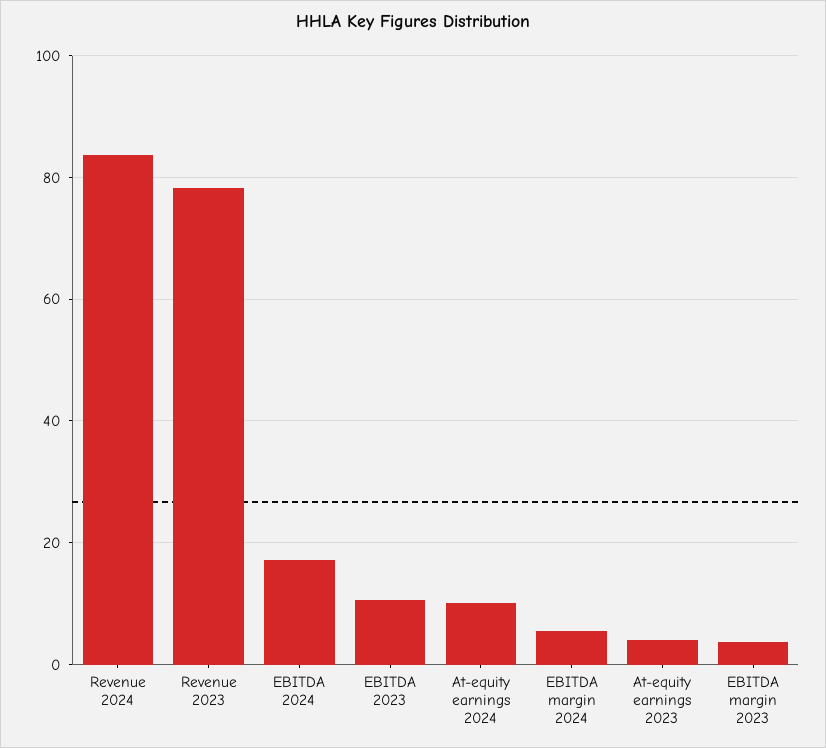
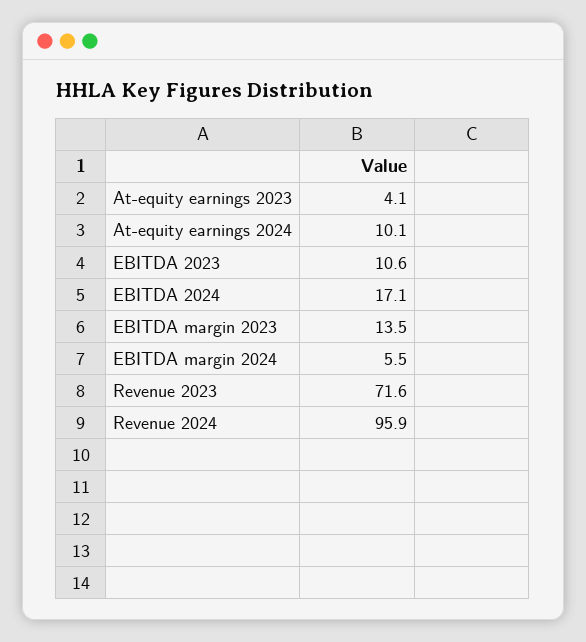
  {
-   "Revenue 2024": 84,
+   "Revenue 2024": 95.9,
-   "Revenue 2023": 78,
+   "Revenue 2023": 71.6,
    "EBITDA 2024": 17.1,
    "EBITDA 2023": 10.6,
    "At-equity earnings 2024": 10.1,
    "EBITDA margin 2024": 5.5,
    "At-equity earnings 2023": 4.1,
-   "EBITDA margin 2023": 4
+   "EBITDA margin 2023": 13.5
  }

